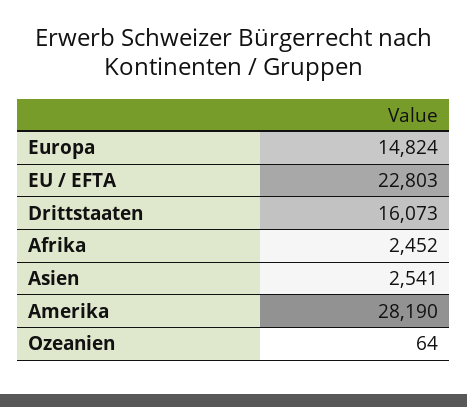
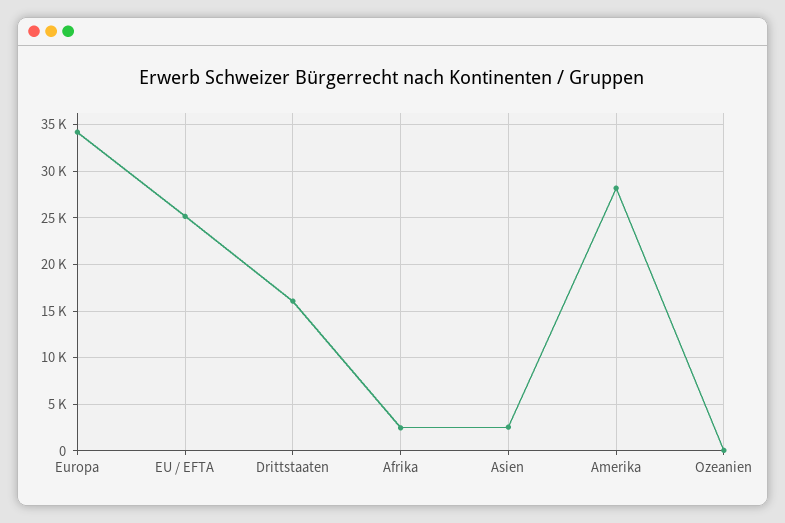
  {
-   "Europa": 14824,
+   "Europa": 34000,
-   "EU / EFTA": 22803,
+   "EU / EFTA": 25000,
    "Drittstaaten": 16073,
    "Afrika": 2452,
    "Asien": 2541,
    "Amerika": 28190,
    "Ozeanien": 64
  }

